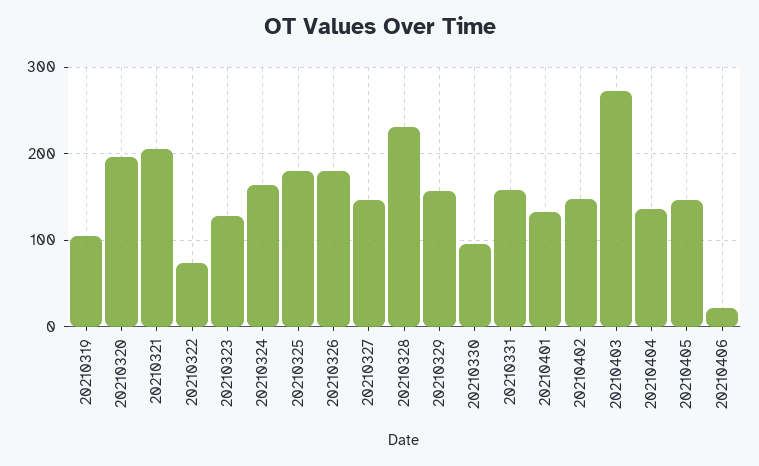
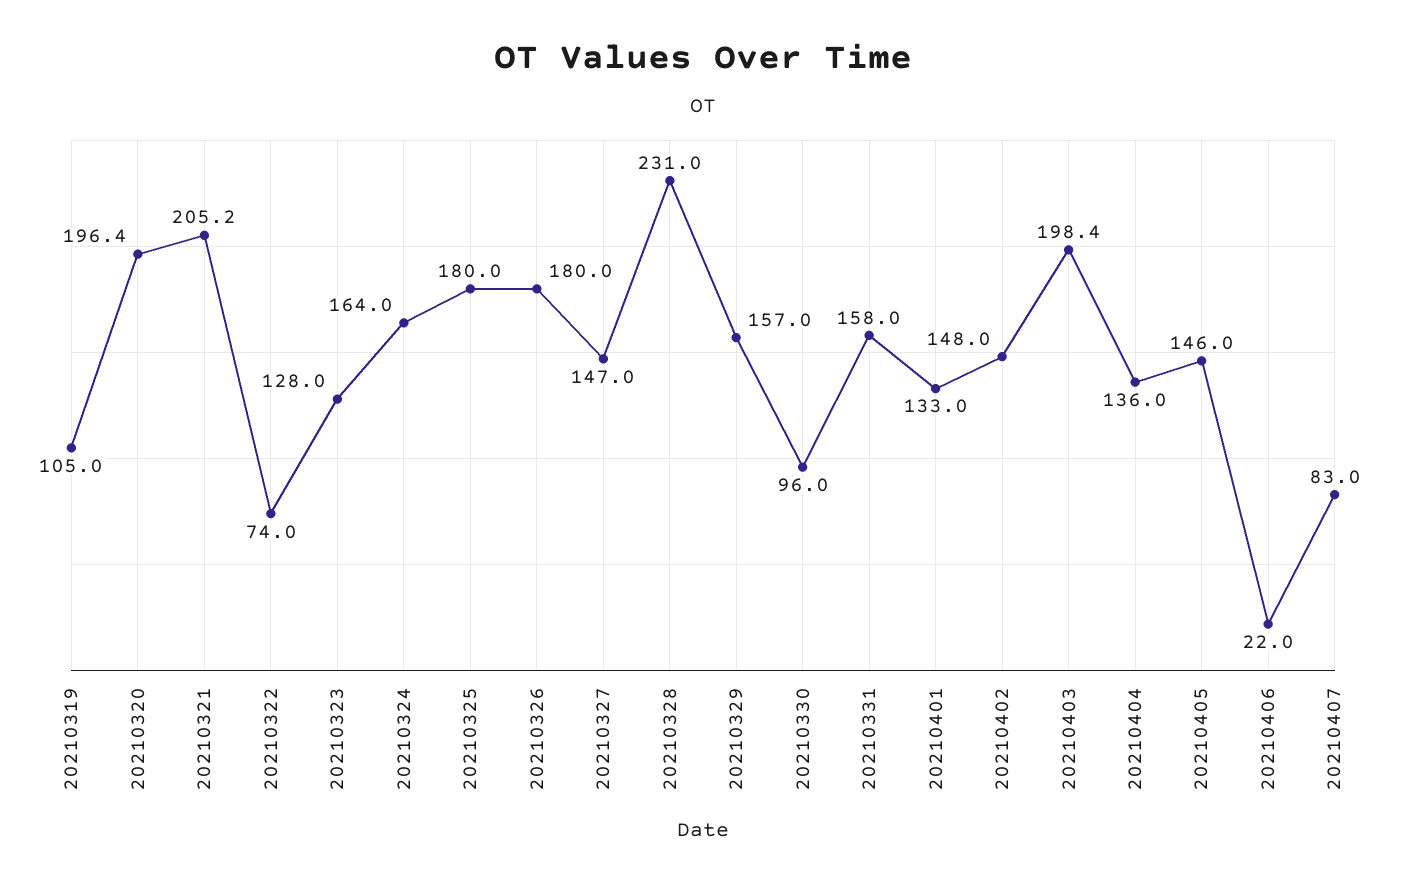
  {
    "20210319": 105,
    "20210320": 196.4,
    "20210321": 205.2,
    "20210322": 74,
    "20210323": 128,
    "20210324": 164,
    "20210325": 180,
    "20210326": 180,
    "20210327": 147,
    "20210328": 231,
    "20210329": 157,
    "20210330": 96,
    "20210331": 158,
    "20210401": 133,
    "20210402": 148,
-   "20210403": 270,
+   "20210403": 198.4,
    "20210404": 136,
    "20210405": 146,
-   "20210406": 22
+   "20210406": 22,
+   "20210407": 83
  }

